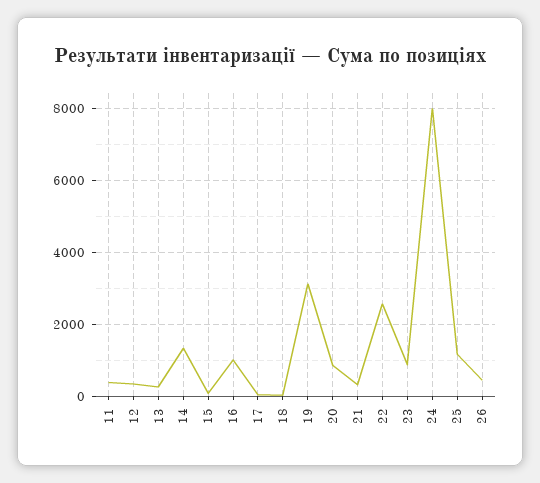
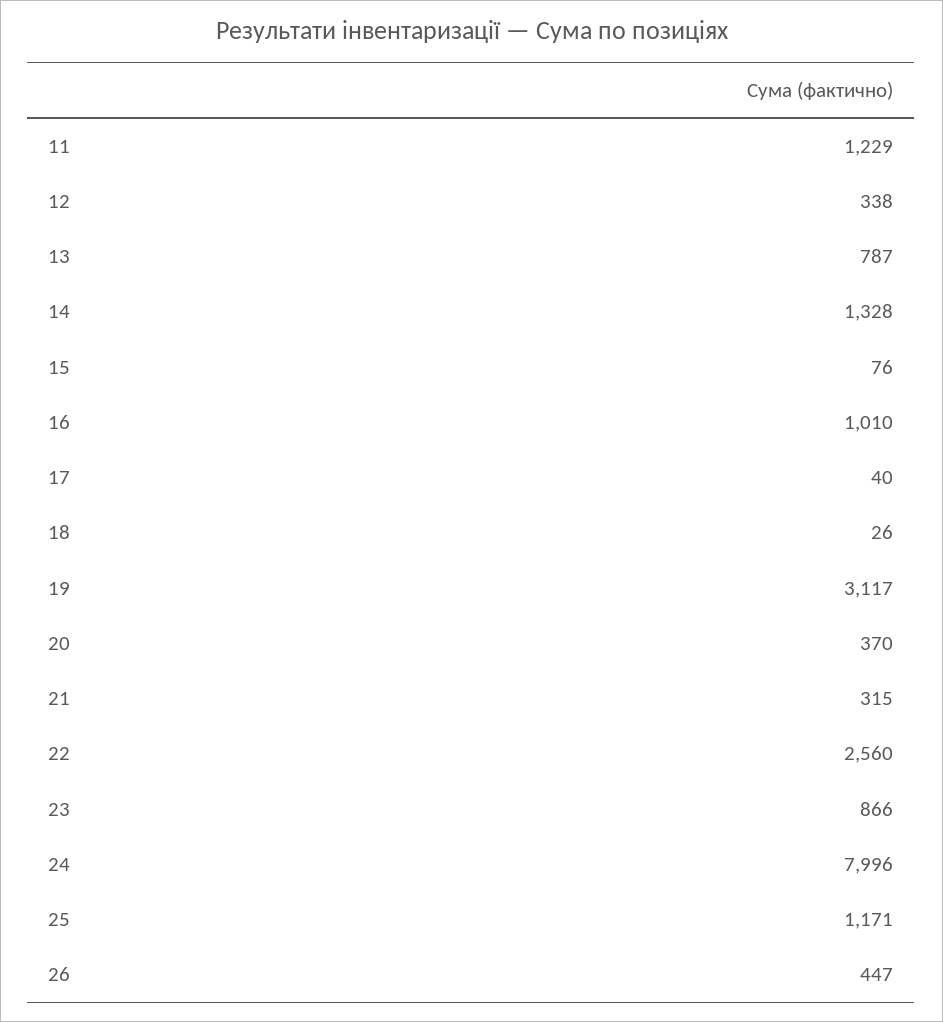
  {
-   "11": 400,
+   "11": 1229,
    "12": 338,
-   "13": 200,
+   "13": 787,
    "14": 1328,
    "15": 76,
    "16": 1010,
    "17": 40,
    "18": 26,
    "19": 3117,
-   "20": 800,
+   "20": 370,
    "21": 315,
    "22": 2560,
    "23": 866,
    "24": 7996,
    "25": 1171,
    "26": 447
  }

